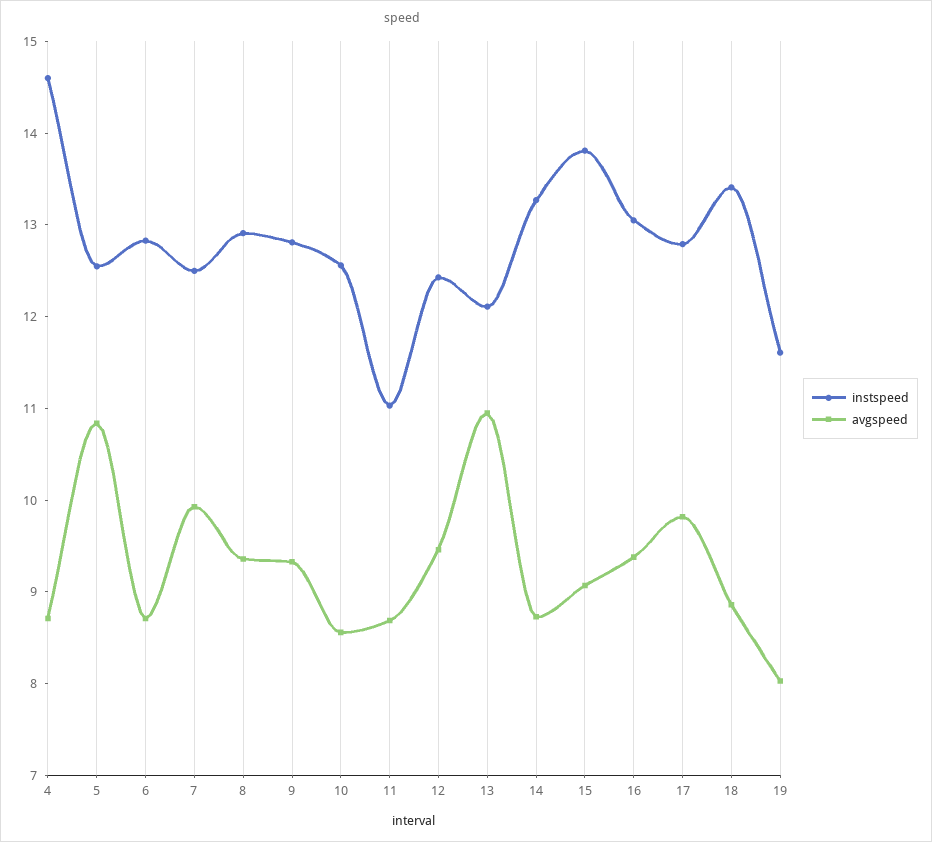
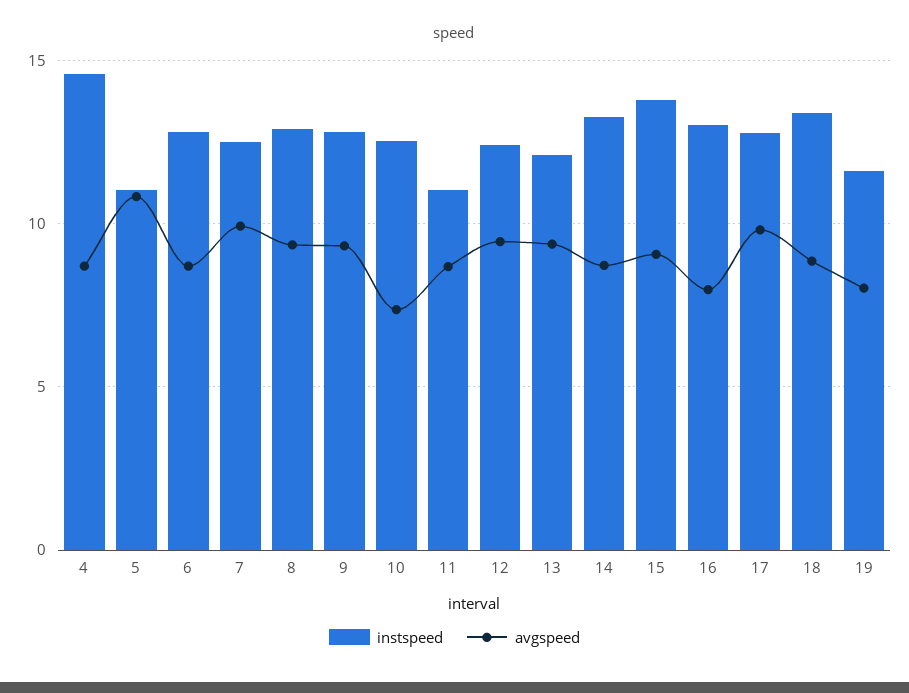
  {
    "instspeed": {
      "4": 14.6,
-     "5": 12.6,
+     "5": 11,
      "6": 12.8,
      "7": 12.6,
      "8": 13,
      "9": 12.8,
      "10": 12.6,
      "11": 11,
      "12": 12.4,
      "13": 12.2,
      "14": 13.2,
      "15": 13.8,
      "16": 13,
      "17": 12.8,
      "18": 13.4,
      "19": 11.6
    },
    "avgspeed": {
      "4": 8.8,
      "5": 10.8,
      "6": 8.8,
      "7": 10,
      "8": 9.4,
      "9": 9.4,
-     "10": 8.6,
+     "10": 7.5,
      "11": 8.6,
      "12": 9.4,
-     "13": 11,
+     "13": 9.5,
      "14": 8.8,
      "15": 9,
-     "16": 9.4,
+     "16": 8,
      "17": 9.8,
      "18": 8.8,
      "19": 8
    }
  }

